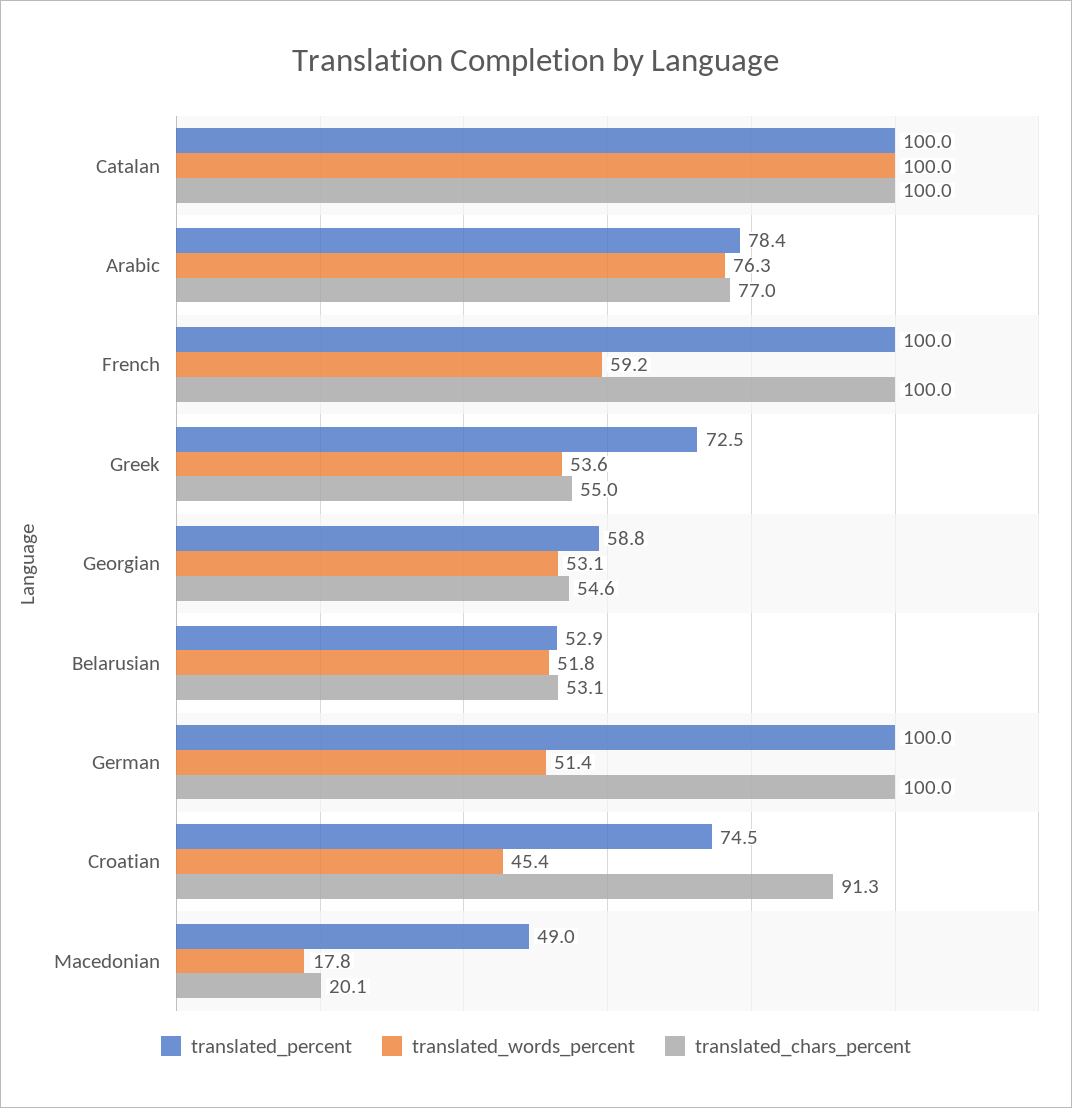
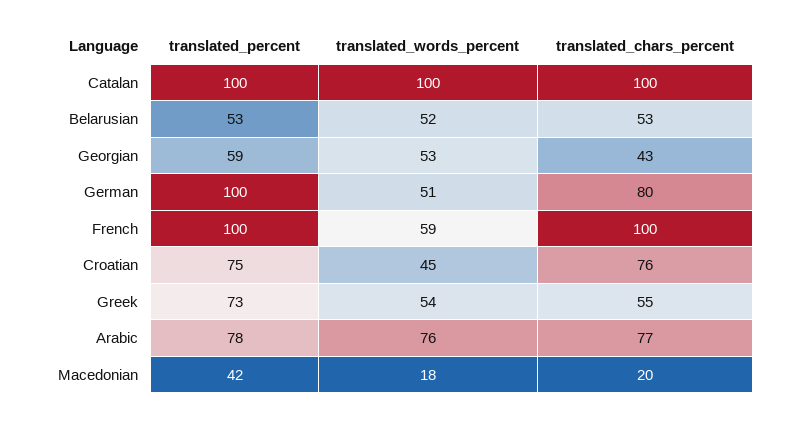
  {
    "translated_percent": {
      "Catalan": 100,
      "Arabic": 78.4,
      "French": 100,
      "Greek": 72.5,
      "Georgian": 58.8,
      "Belarusian": 52.9,
      "German": 100,
      "Croatian": 74.5,
-     "Macedonian": 49
+     "Macedonian": 42
    },
    "translated_words_percent": {
      "Catalan": 100,
      "Arabic": 76.3,
      "French": 59.2,
      "Greek": 53.6,
      "Georgian": 53.1,
      "Belarusian": 51.8,
      "German": 51.4,
      "Croatian": 45.4,
      "Macedonian": 17.8
    },
    "translated_chars_percent": {
      "Catalan": 100,
      "Arabic": 77,
      "French": 100,
      "Greek": 55,
-     "Georgian": 54.6,
+     "Georgian": 43,
      "Belarusian": 53.1,
-     "German": 100,
+     "German": 80,
-     "Croatian": 91.3,
+     "Croatian": 76,
      "Macedonian": 20.1
    }
  }

